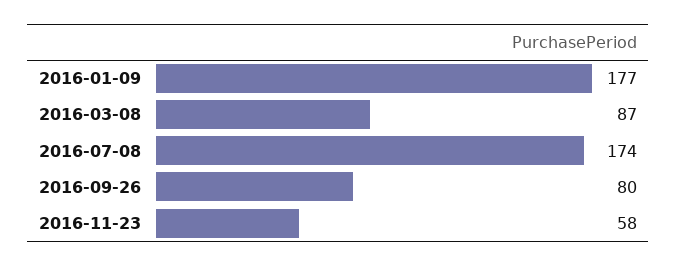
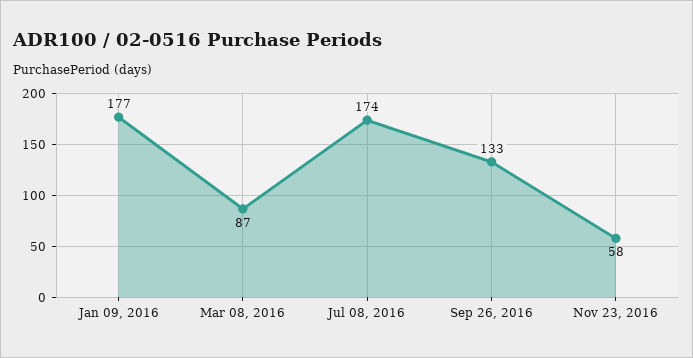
  {
    "2016-01-09": 177,
    "2016-03-08": 87,
    "2016-07-08": 174,
-   "2016-09-26": 80,
+   "2016-09-26": 133,
    "2016-11-23": 58
  }

